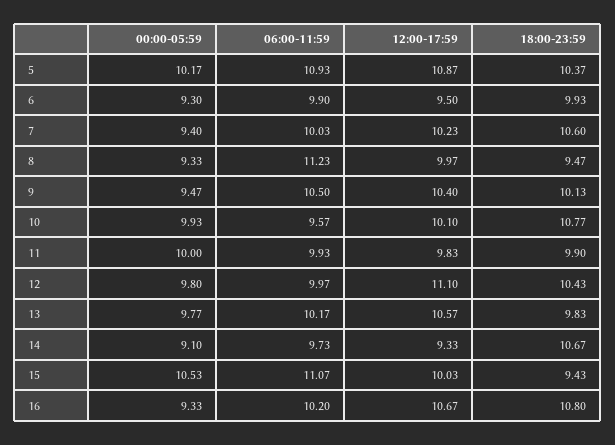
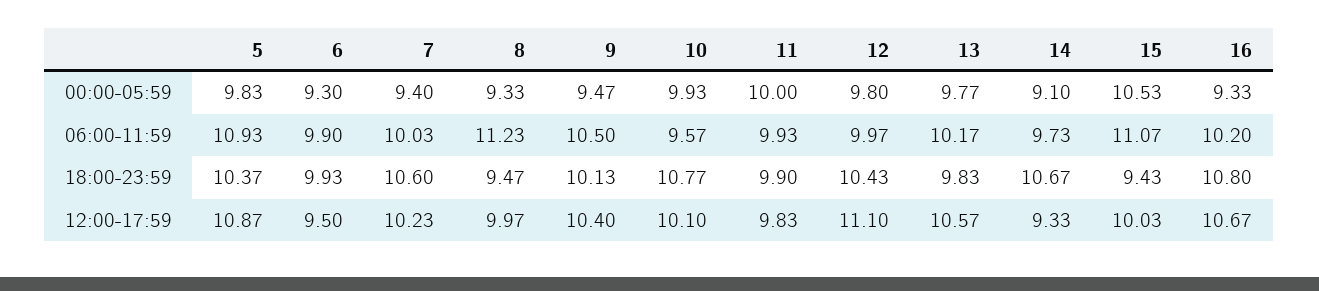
  {
    "00:00-05:59": {
-     "5": 10.17,
+     "5": 9.83,
      "6": 9.3,
      "7": 9.4,
      "8": 9.33,
      "9": 9.47,
      "10": 9.93,
      "11": 10,
      "12": 9.8,
      "13": 9.77,
      "14": 9.1,
      "15": 10.53,
      "16": 9.33
    },
    "06:00-11:59": {
      "5": 10.93,
      "6": 9.9,
      "7": 10.03,
      "8": 11.23,
      "9": 10.5,
      "10": 9.57,
      "11": 9.93,
      "12": 9.97,
      "13": 10.17,
      "14": 9.73,
      "15": 11.07,
      "16": 10.2
    },
    "12:00-17:59": {
      "5": 10.87,
      "6": 9.5,
      "7": 10.23,
      "8": 9.97,
      "9": 10.4,
      "10": 10.1,
      "11": 9.83,
      "12": 11.1,
      "13": 10.57,
      "14": 9.33,
      "15": 10.03,
      "16": 10.67
    },
    "18:00-23:59": {
      "5": 10.37,
      "6": 9.93,
      "7": 10.6,
      "8": 9.47,
      "9": 10.13,
      "10": 10.77,
      "11": 9.9,
      "12": 10.43,
      "13": 9.83,
      "14": 10.67,
      "15": 9.43,
      "16": 10.8
    }
  }

